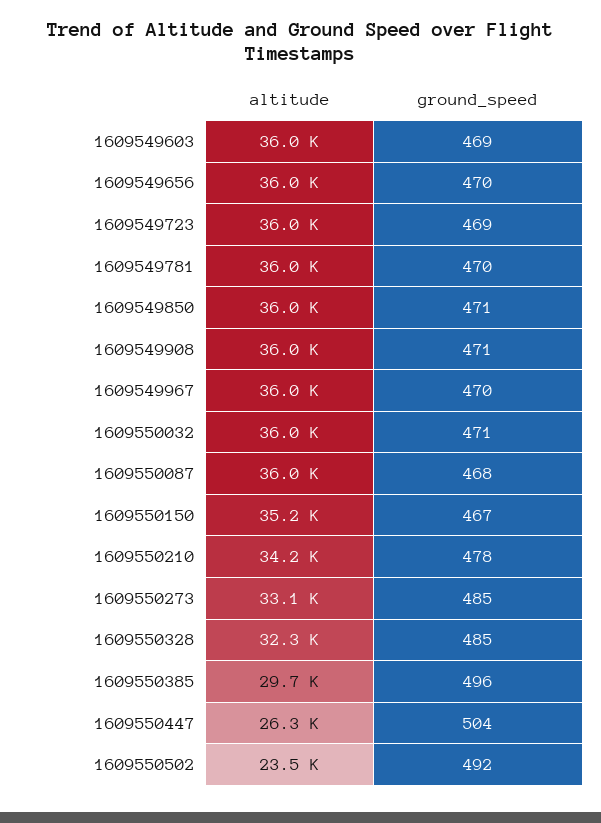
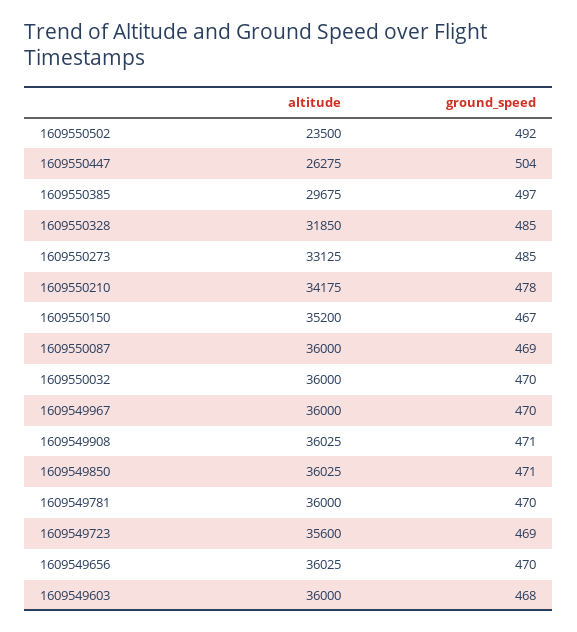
  {
    "altitude": {
      "1609549603": 36000,
      "1609549656": 36025,
-     "1609549723": 36000,
+     "1609549723": 35600,
      "1609549781": 36000,
      "1609549850": 36025,
      "1609549908": 36025,
      "1609549967": 36000,
      "1609550032": 36000,
      "1609550087": 36000,
      "1609550150": 35200,
      "1609550210": 34175,
      "1609550273": 33125,
-     "1609550328": 32300,
+     "1609550328": 31850,
      "1609550385": 29675,
      "1609550447": 26275,
      "1609550502": 23500
    },
    "ground_speed": {
-     "1609549603": 469,
+     "1609549603": 468,
      "1609549656": 470,
      "1609549723": 469,
      "1609549781": 470,
      "1609549850": 471,
      "1609549908": 471,
      "1609549967": 470,
-     "1609550032": 471,
+     "1609550032": 470,
-     "1609550087": 468,
+     "1609550087": 469,
      "1609550150": 467,
      "1609550210": 478,
      "1609550273": 485,
      "1609550328": 485,
-     "1609550385": 496,
+     "1609550385": 497,
      "1609550447": 504,
      "1609550502": 492
    }
  }

